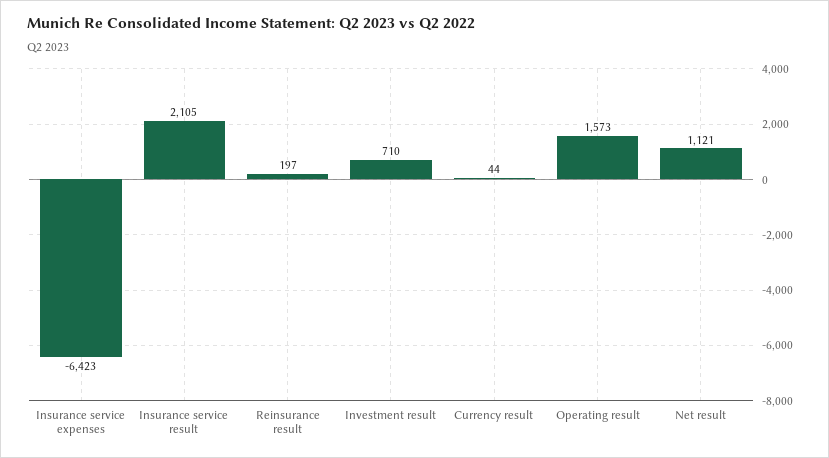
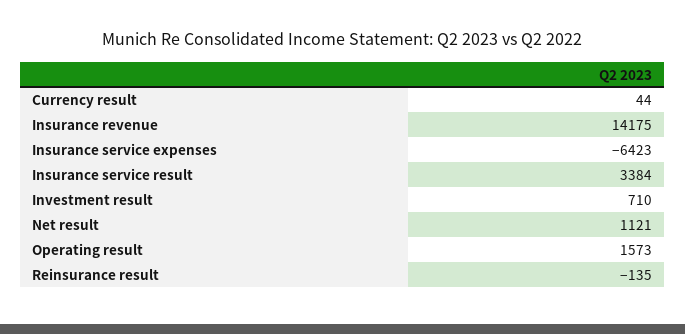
  {
    "Insurance service expenses": -6423,
-   "Insurance service result": 2105,
+   "Insurance service result": 3384,
-   "Reinsurance result": 197,
+   "Reinsurance result": -135,
    "Investment result": 710,
    "Currency result": 44,
    "Operating result": 1573,
-   "Net result": 1121
+   "Net result": 1121,
+   "Insurance revenue": 14175
  }

